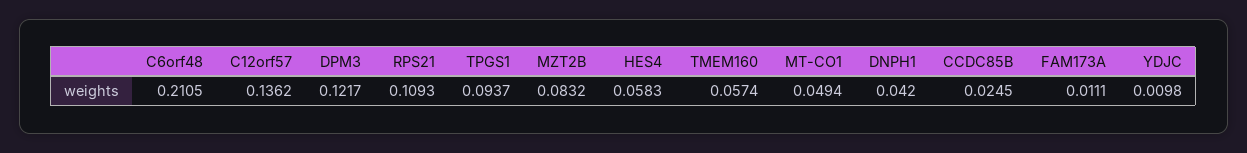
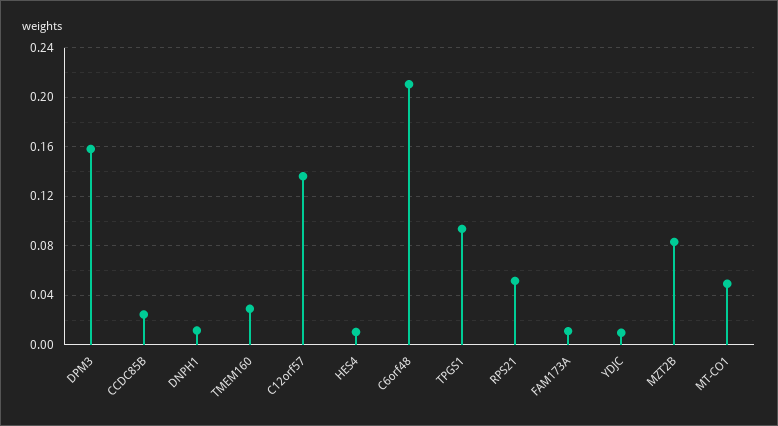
  {
    "C6orf48": 0.2105,
    "C12orf57": 0.1362,
-   "DPM3": 0.1217,
+   "DPM3": 0.16,
-   "RPS21": 0.1093,
+   "RPS21": 0.05,
    "TPGS1": 0.0937,
    "MZT2B": 0.0832,
-   "HES4": 0.0583,
+   "HES4": 0.01,
-   "TMEM160": 0.0574,
+   "TMEM160": 0.03,
    "MT-CO1": 0.0494,
-   "DNPH1": 0.042,
+   "DNPH1": 0.01,
    "CCDC85B": 0.0245,
    "FAM173A": 0.0111,
    "YDJC": 0.0098
  }

